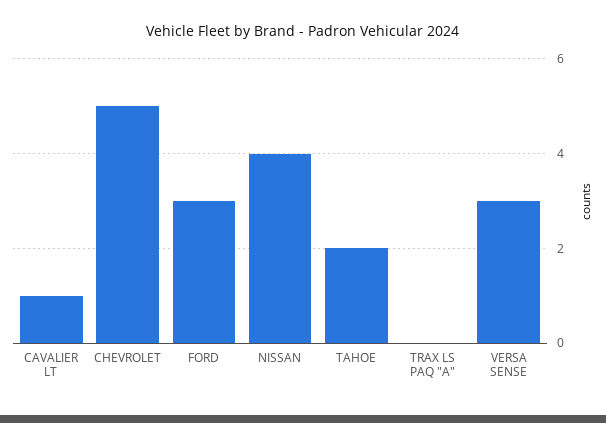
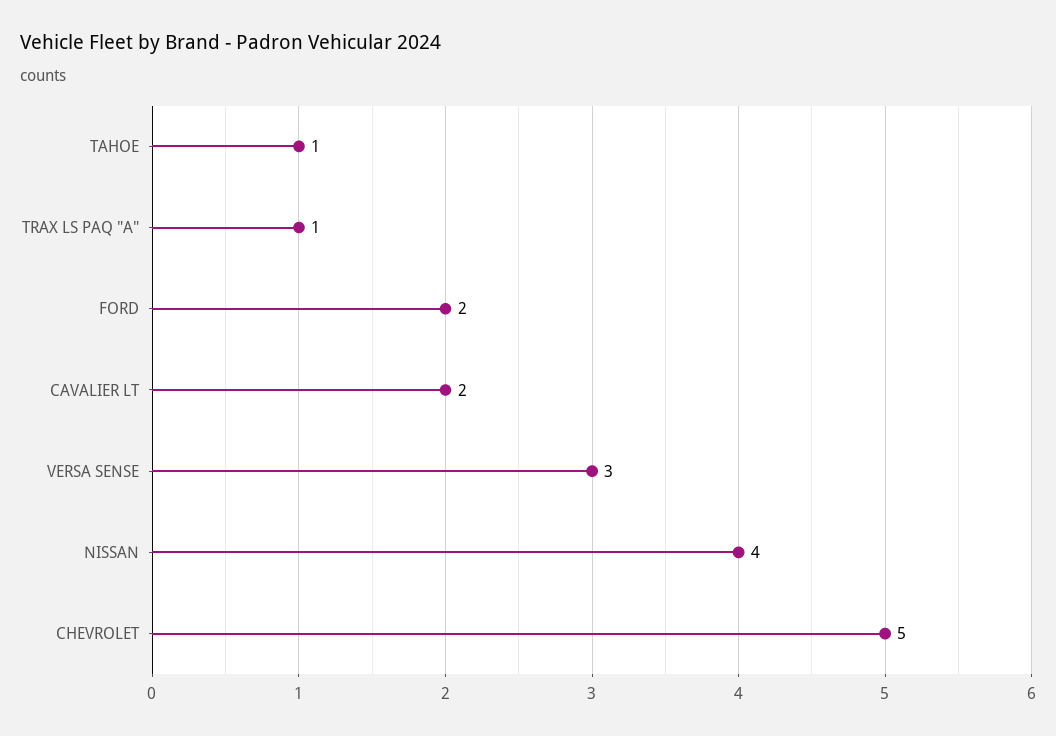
  {
-   "CAVALIER LT": 1,
+   "CAVALIER LT": 2,
    "CHEVROLET": 5,
-   "FORD": 3,
+   "FORD": 2,
    "NISSAN": 4,
-   "TAHOE": 2,
+   "TAHOE": 1,
-   "TRAX LS PAQ \"A\"": 0,
+   "TRAX LS PAQ \"A\"": 1,
    "VERSA SENSE": 3
  }

